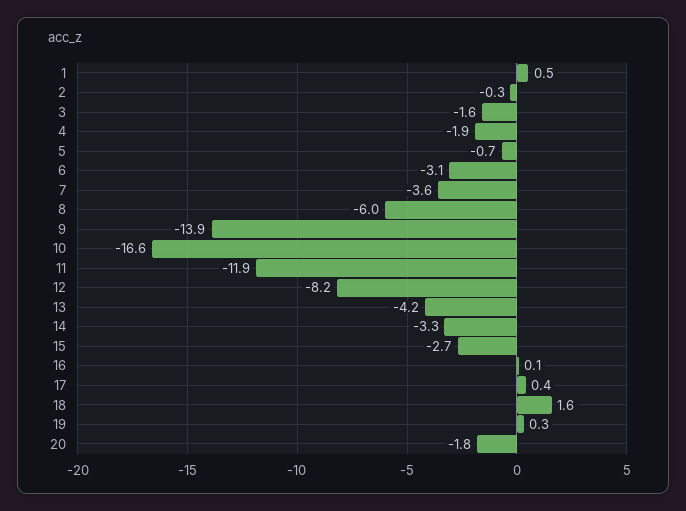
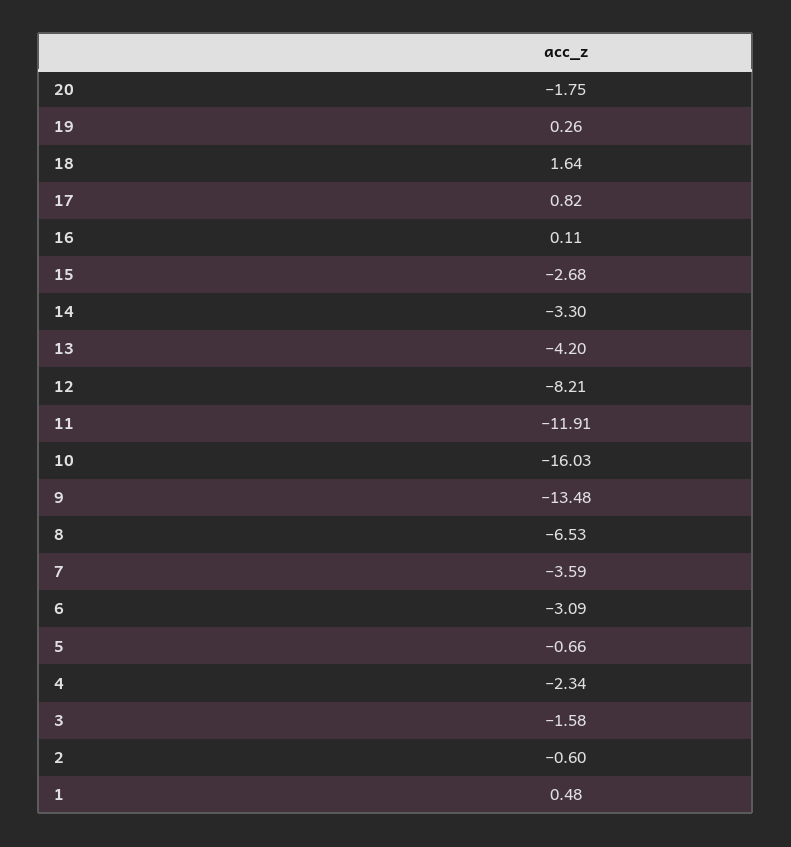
  {
    "1": 0.48,
-   "2": -0.3,
+   "2": -0.6,
    "3": -1.58,
-   "4": -1.9,
+   "4": -2.34,
    "5": -0.66,
    "6": -3.09,
    "7": -3.59,
-   "8": -6,
+   "8": -6.53,
-   "9": -13.9,
+   "9": -13.48,
-   "10": -16.6,
+   "10": -16.03,
    "11": -11.91,
    "12": -8.21,
    "13": -4.2,
    "14": -3.3,
    "15": -2.68,
    "16": 0.11,
-   "17": 0.4,
+   "17": 0.82,
    "18": 1.64,
    "19": 0.26,
    "20": -1.75
  }

